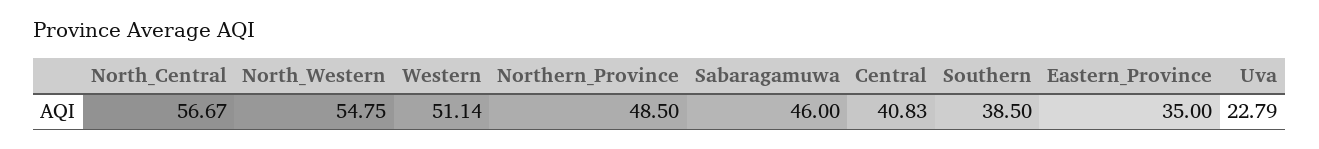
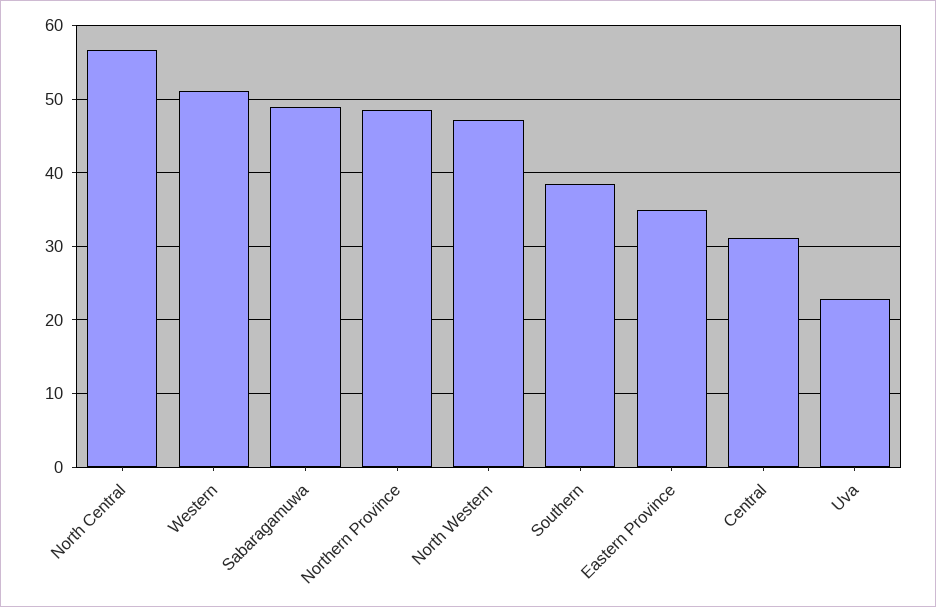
  {
    "North_Central": 56.67,
-   "North_Western": 54.75,
+   "North_Western": 47,
    "Western": 51.14,
    "Northern_Province": 48.5,
-   "Sabaragamuwa": 46,
+   "Sabaragamuwa": 49,
-   "Central": 40.83,
+   "Central": 31,
    "Southern": 38.5,
    "Eastern_Province": 35,
    "Uva": 22.79
  }

